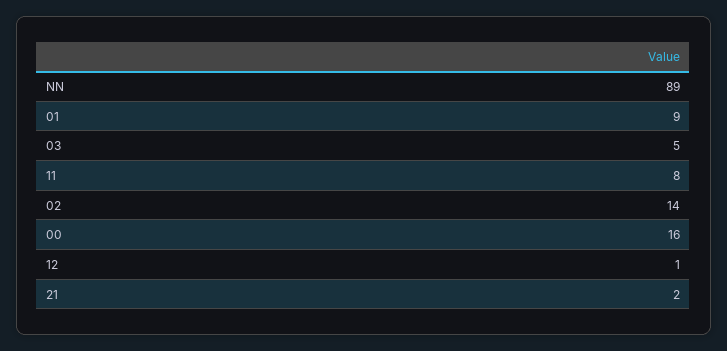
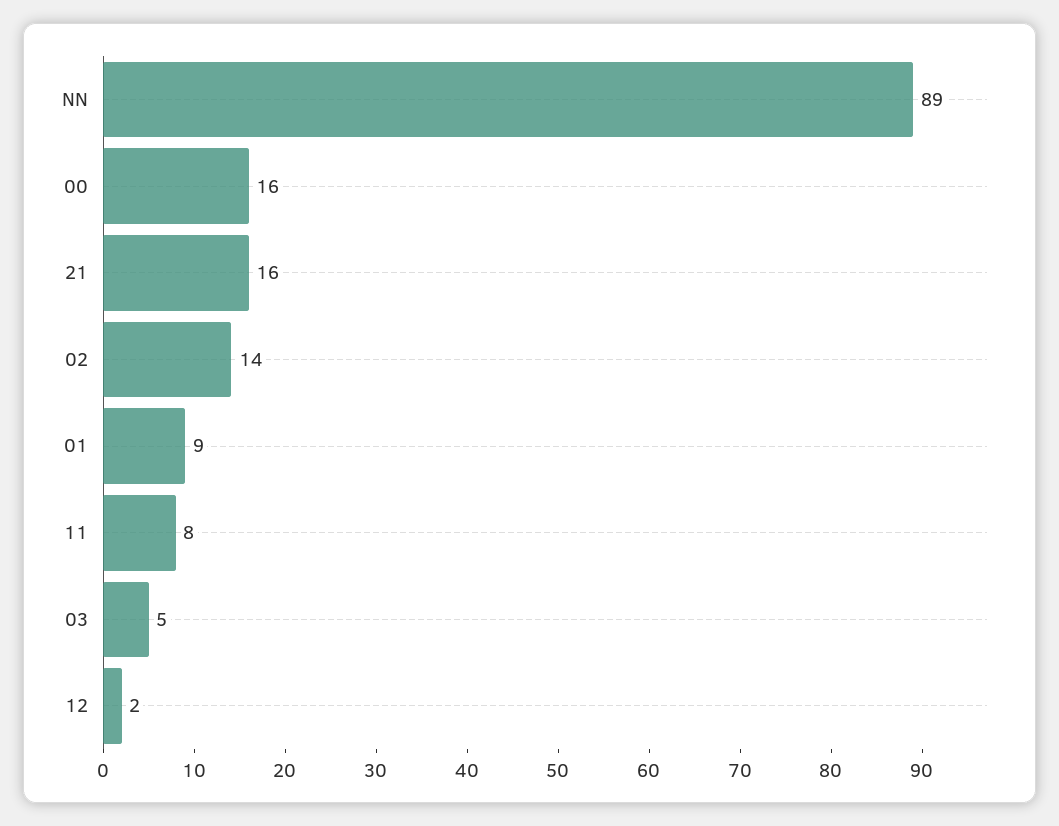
  {
    "NN": 89,
    "01": 9,
    "03": 5,
    "11": 8,
    "02": 14,
    "00": 16,
-   "12": 1,
+   "12": 2,
-   "21": 2
+   "21": 16
  }

